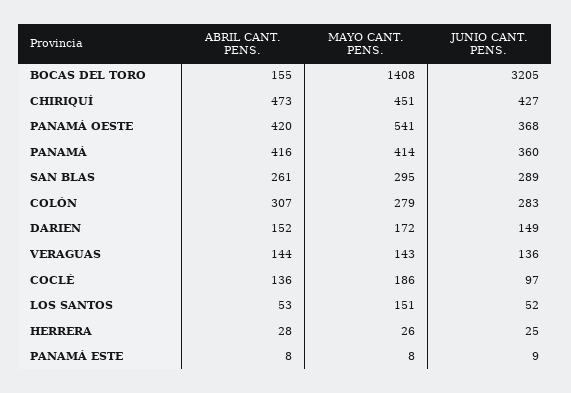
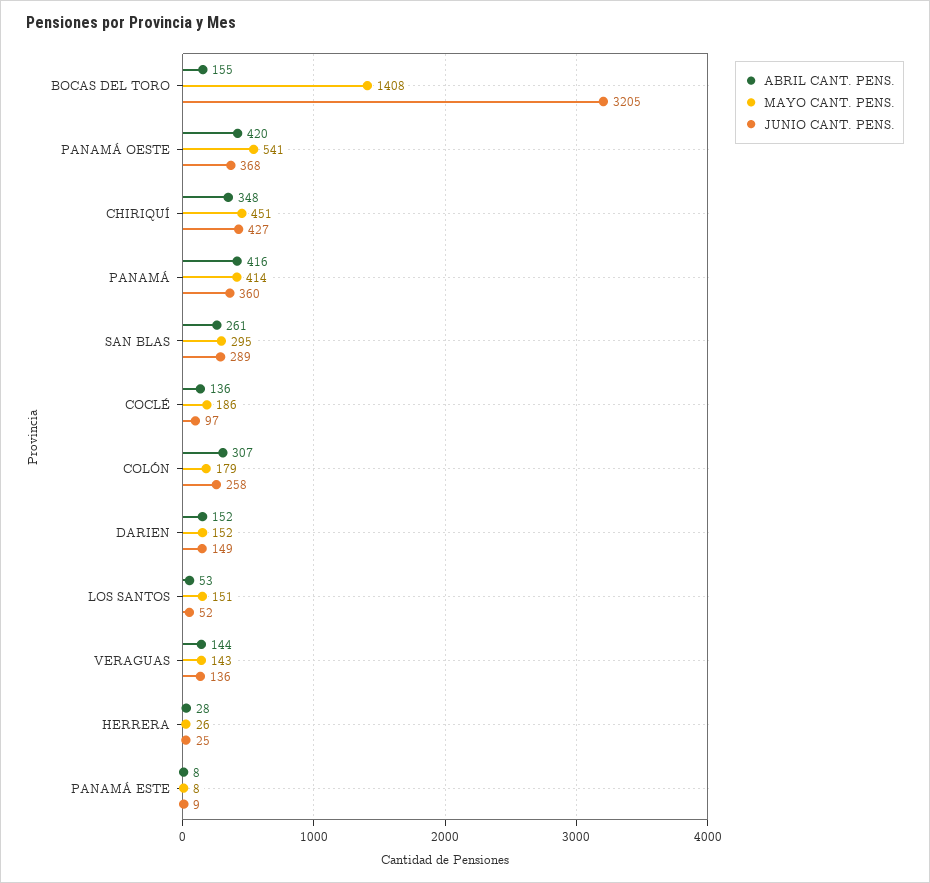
  {
    "ABRIL CANT. PENS.": {
      "BOCAS DEL TORO": 155,
-     "CHIRIQUÍ": 473,
+     "CHIRIQUÍ": 348,
      "PANAMÁ OESTE": 420,
      "PANAMÁ": 416,
      "SAN BLAS": 261,
      "COLÓN": 307,
      "DARIEN": 152,
      "VERAGUAS": 144,
      "COCLÉ": 136,
      "LOS SANTOS": 53,
      "HERRERA": 28,
      "PANAMÁ ESTE": 8
    },
    "MAYO CANT. PENS.": {
      "BOCAS DEL TORO": 1408,
      "CHIRIQUÍ": 451,
      "PANAMÁ OESTE": 541,
      "PANAMÁ": 414,
      "SAN BLAS": 295,
-     "COLÓN": 279,
+     "COLÓN": 179,
-     "DARIEN": 172,
+     "DARIEN": 152,
      "VERAGUAS": 143,
      "COCLÉ": 186,
      "LOS SANTOS": 151,
      "HERRERA": 26,
      "PANAMÁ ESTE": 8
    },
    "JUNIO CANT. PENS.": {
      "BOCAS DEL TORO": 3205,
      "CHIRIQUÍ": 427,
      "PANAMÁ OESTE": 368,
      "PANAMÁ": 360,
      "SAN BLAS": 289,
-     "COLÓN": 283,
+     "COLÓN": 258,
      "DARIEN": 149,
      "VERAGUAS": 136,
      "COCLÉ": 97,
      "LOS SANTOS": 52,
      "HERRERA": 25,
      "PANAMÁ ESTE": 9
    }
  }

